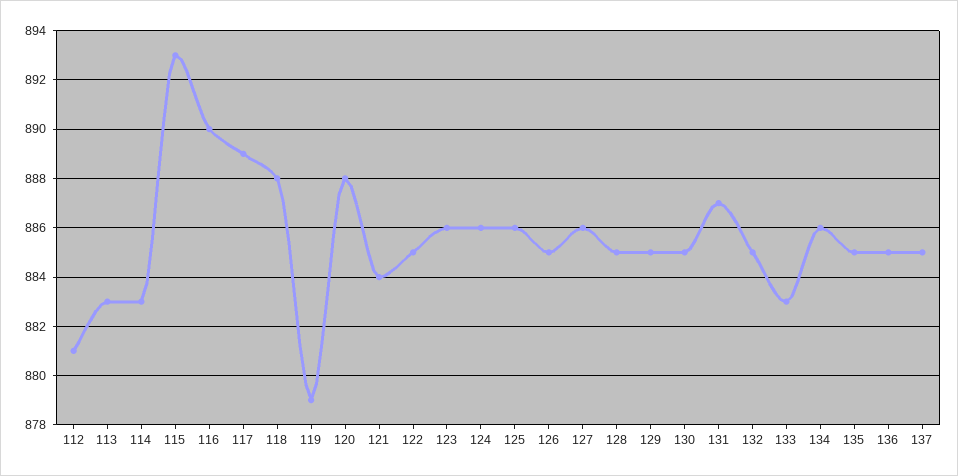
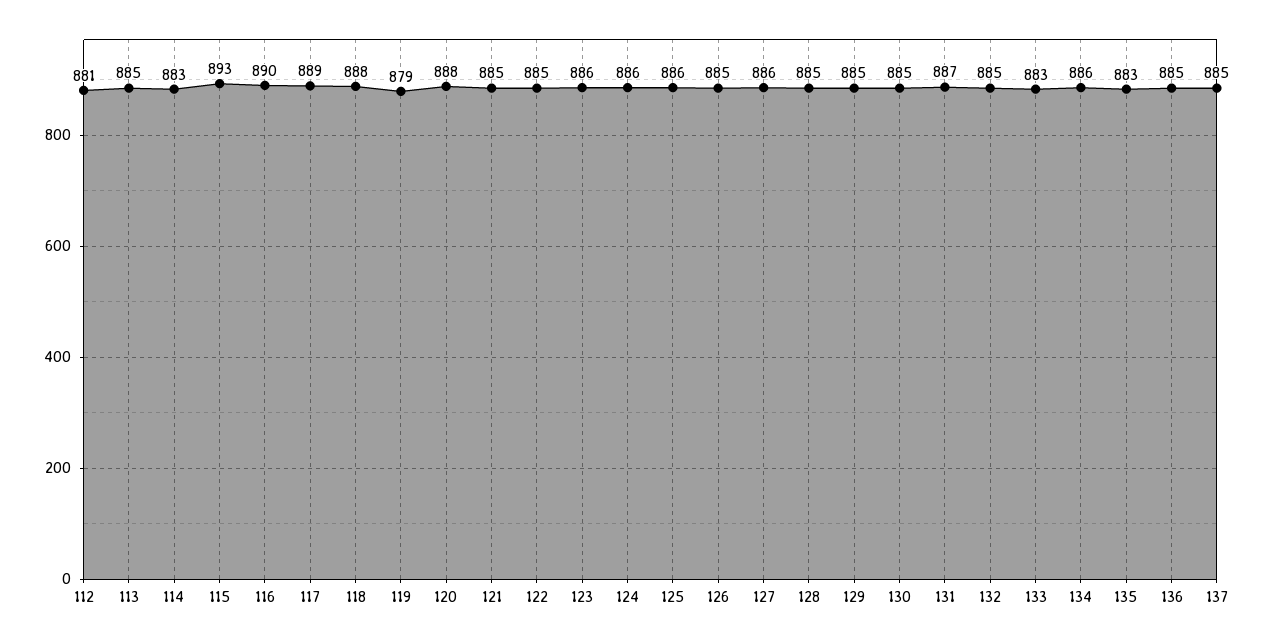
  {
    "112": 881,
-   "113": 883,
+   "113": 885,
    "114": 883,
    "115": 893,
    "116": 890,
    "117": 889,
    "118": 888,
    "119": 879,
    "120": 888,
-   "121": 884,
+   "121": 885,
    "122": 885,
    "123": 886,
    "124": 886,
    "125": 886,
    "126": 885,
    "127": 886,
    "128": 885,
    "129": 885,
    "130": 885,
    "131": 887,
    "132": 885,
    "133": 883,
    "134": 886,
-   "135": 885,
+   "135": 883,
    "136": 885,
    "137": 885
  }

